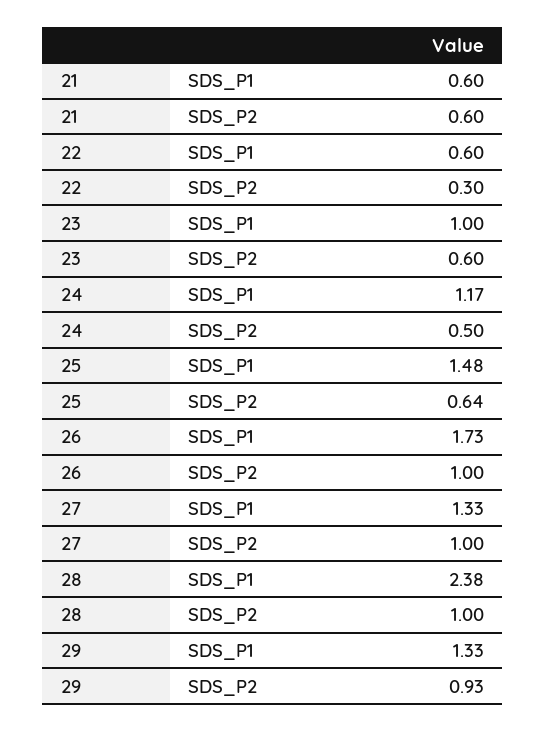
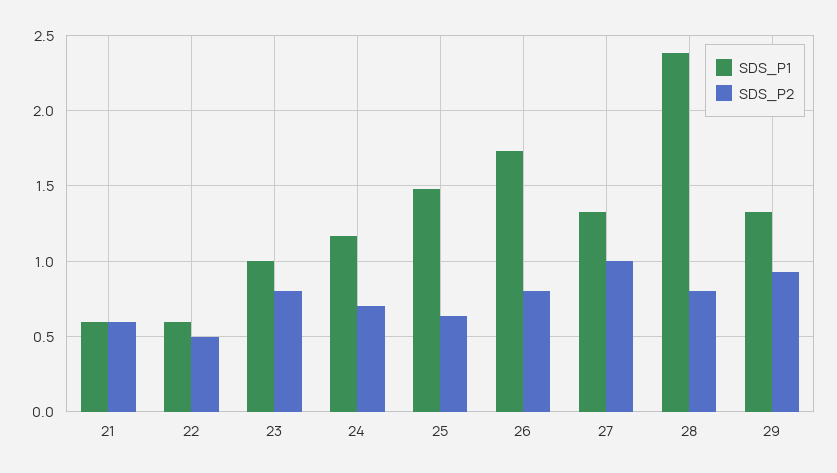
  {
    "SDS_P1": {
      "21": 0.6,
      "22": 0.6,
      "23": 1,
      "24": 1.17,
      "25": 1.48,
      "26": 1.73,
      "27": 1.33,
      "28": 2.38,
      "29": 1.33
    },
    "SDS_P2": {
      "21": 0.6,
-     "22": 0.3,
+     "22": 0.5,
-     "23": 0.6,
+     "23": 0.8,
-     "24": 0.5,
+     "24": 0.7,
      "25": 0.64,
-     "26": 1,
+     "26": 0.8,
      "27": 1,
-     "28": 1,
+     "28": 0.8,
      "29": 0.93
    }
  }

